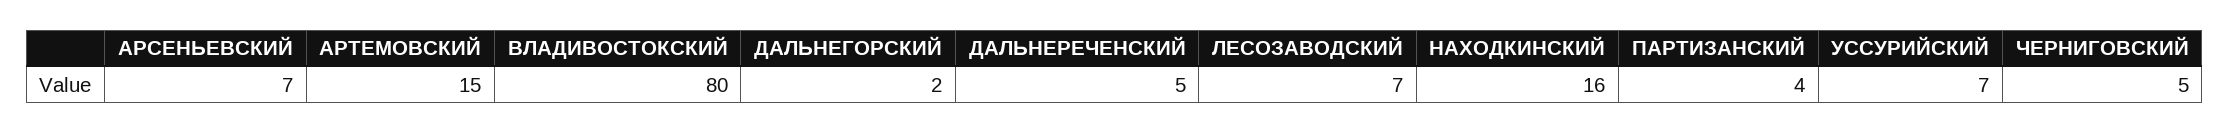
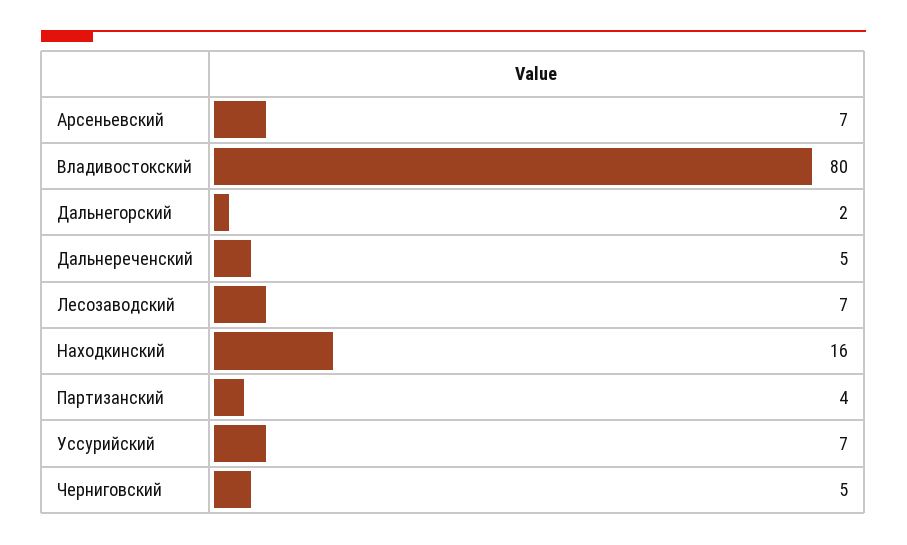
  {
    "АРСЕНЬЕВСКИЙ": 7,
-   "АРТЕМОВСКИЙ": 15,
    "ВЛАДИВОСТОКСКИЙ": 80,
    "ДАЛЬНЕГОРСКИЙ": 2,
    "ДАЛЬНЕРЕЧЕНСКИЙ": 5,
    "ЛЕСОЗАВОДСКИЙ": 7,
    "НАХОДКИНСКИЙ": 16,
    "ПАРТИЗАНСКИЙ": 4,
    "УССУРИЙСКИЙ": 7,
    "ЧЕРНИГОВСКИЙ": 5
  }

